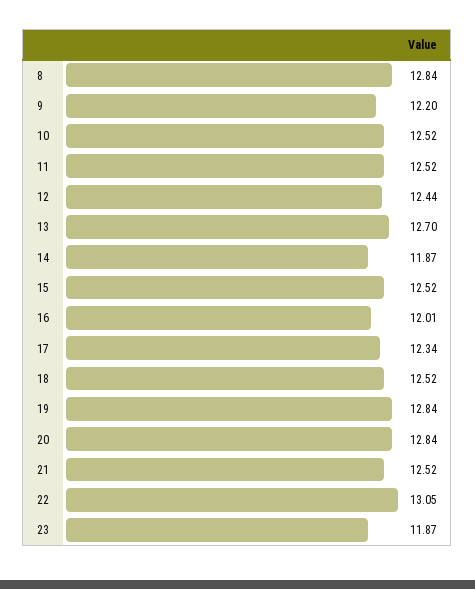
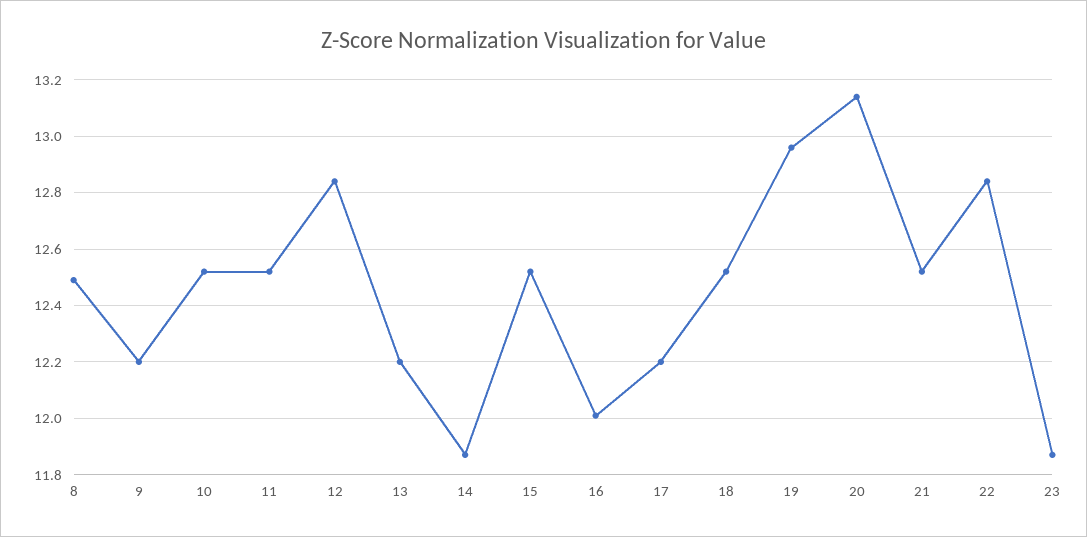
  {
-   "8": 12.84,
+   "8": 12.5,
    "9": 12.2,
    "10": 12.52,
    "11": 12.52,
-   "12": 12.44,
+   "12": 12.85,
-   "13": 12.7,
+   "13": 12.2,
    "14": 11.87,
    "15": 12.52,
    "16": 12.01,
-   "17": 12.34,
+   "17": 12.2,
    "18": 12.52,
-   "19": 12.84,
+   "19": 12.95,
-   "20": 12.84,
+   "20": 13.15,
    "21": 12.52,
-   "22": 13.05,
+   "22": 12.85,
    "23": 11.87
  }

